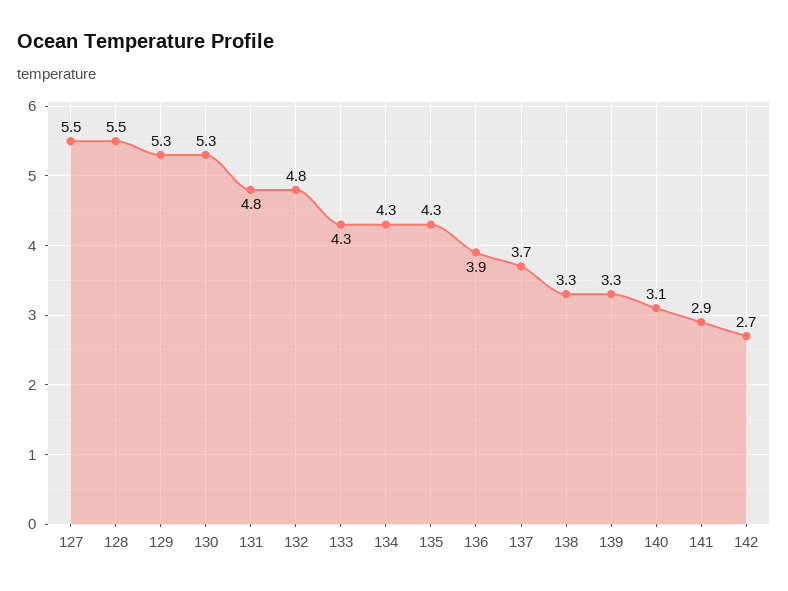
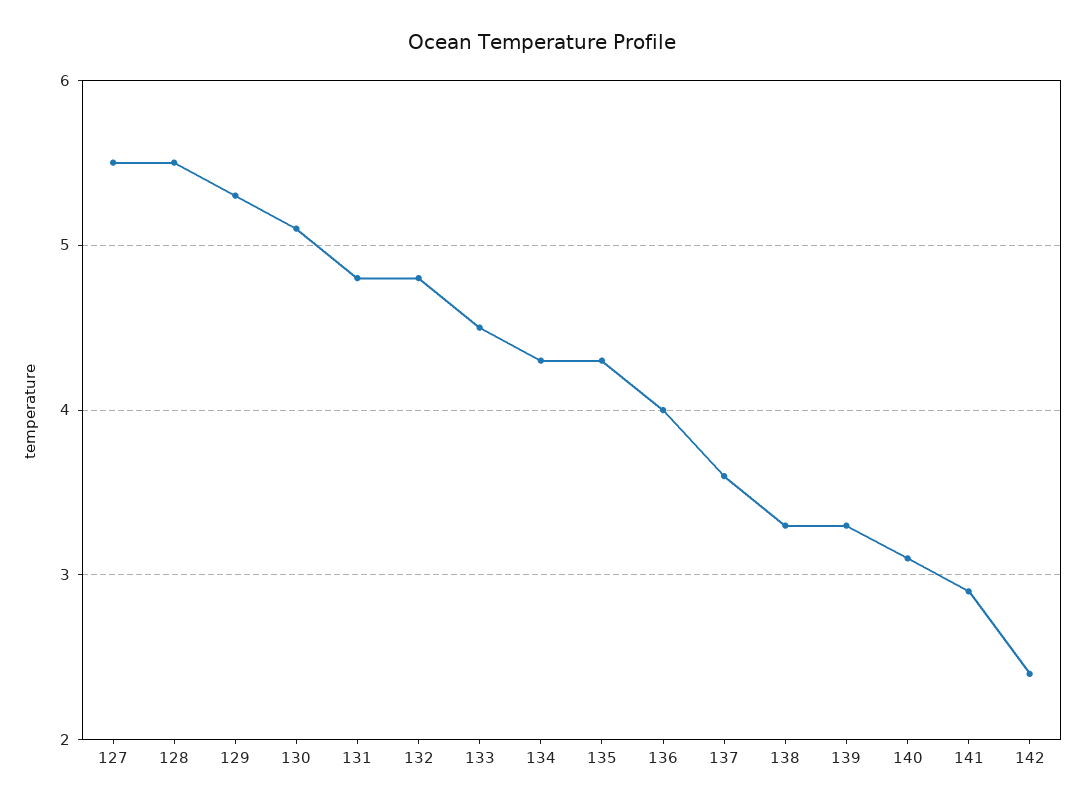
  {
    "127": 5.5,
    "128": 5.5,
    "129": 5.3,
-   "130": 5.3,
+   "130": 5.1,
    "131": 4.8,
    "132": 4.8,
-   "133": 4.3,
+   "133": 4.5,
    "134": 4.3,
    "135": 4.3,
-   "136": 3.9,
+   "136": 4,
-   "137": 3.7,
+   "137": 3.6,
    "138": 3.3,
    "139": 3.3,
    "140": 3.1,
    "141": 2.9,
-   "142": 2.7
+   "142": 2.4
  }

